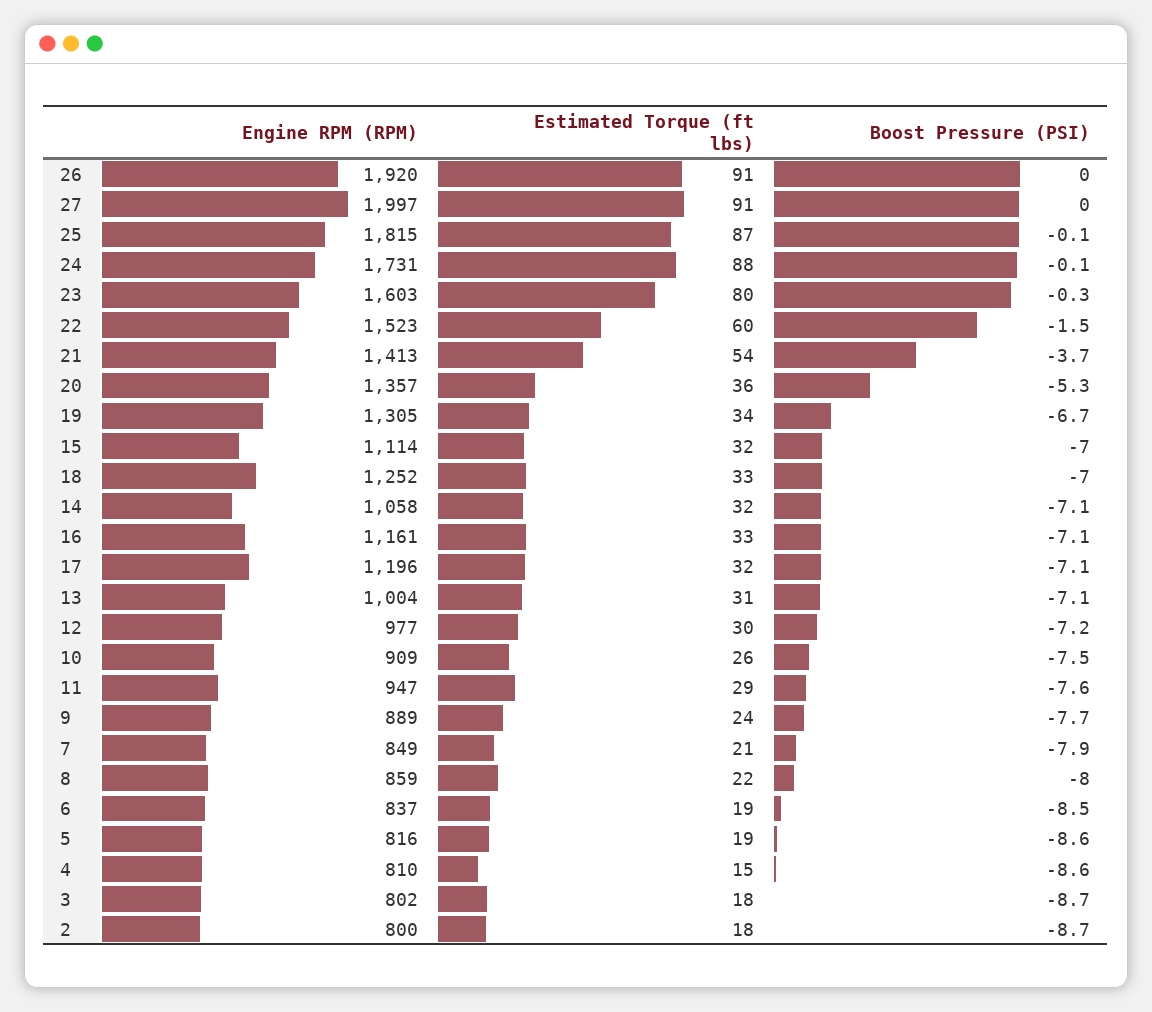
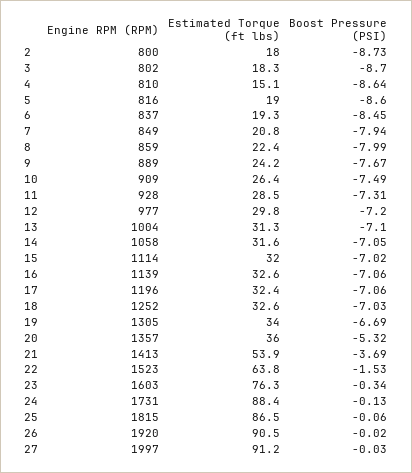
  {
    "Engine RPM (RPM)": {
      "26": 1920,
      "27": 1997,
      "25": 1815,
      "24": 1731,
      "23": 1603,
      "22": 1523,
      "21": 1413,
      "20": 1357,
      "19": 1305,
      "15": 1114,
      "18": 1252,
      "14": 1058,
-     "16": 1161,
+     "16": 1139,
      "17": 1196,
      "13": 1004,
      "12": 977,
      "10": 909,
-     "11": 947,
+     "11": 928,
      "9": 889,
      "7": 849,
      "8": 859,
      "6": 837,
      "5": 816,
      "4": 810,
      "3": 802,
      "2": 800
    },
    "Estimated Torque (ft lbs)": {
      "26": 90.5,
      "27": 91.2,
      "25": 86.5,
      "24": 88.4,
-     "23": 80,
+     "23": 76.3,
-     "22": 60,
+     "22": 63.8,
      "21": 53.9,
      "20": 36,
      "19": 34,
      "15": 32,
      "18": 32.6,
      "14": 31.6,
      "16": 32.6,
      "17": 32.4,
      "13": 31.3,
      "12": 29.8,
      "10": 26.4,
      "11": 28.5,
      "9": 24.2,
      "7": 20.8,
      "8": 22.4,
      "6": 19.3,
      "5": 19,
      "4": 15.1,
      "3": 18.3,
      "2": 18
    },
    "Boost Pressure (PSI)": {
      "26": -0.02,
      "27": -0.03,
      "25": -0.06,
      "24": -0.13,
      "23": -0.34,
      "22": -1.53,
      "21": -3.69,
      "20": -5.32,
      "19": -6.69,
      "15": -7.02,
      "18": -7.03,
      "14": -7.05,
      "16": -7.06,
      "17": -7.06,
      "13": -7.1,
      "12": -7.2,
      "10": -7.49,
-     "11": -7.6,
+     "11": -7.31,
      "9": -7.67,
      "7": -7.94,
      "8": -7.99,
      "6": -8.45,
      "5": -8.6,
      "4": -8.64,
      "3": -8.7,
      "2": -8.73
    }
  }

